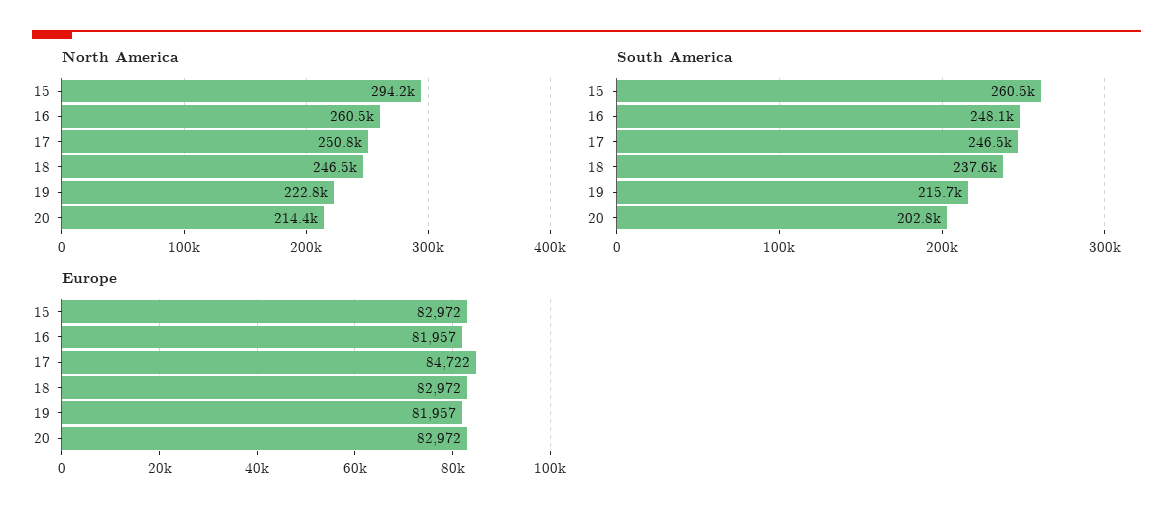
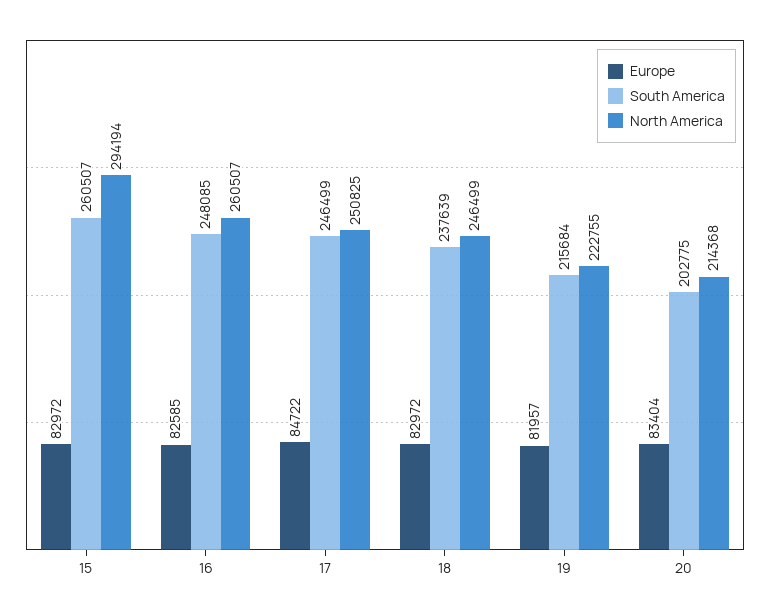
  {
    "North America": {
      "15": 294194,
      "16": 260507,
      "17": 250825,
      "18": 246499,
      "19": 222755,
      "20": 214368
    },
    "South America": {
      "15": 260507,
      "16": 248085,
      "17": 246499,
      "18": 237639,
      "19": 215684,
      "20": 202775
    },
    "Europe": {
      "15": 82972,
-     "16": 81957,
+     "16": 82585,
      "17": 84722,
      "18": 82972,
      "19": 81957,
-     "20": 82972
+     "20": 83404
    }
  }

